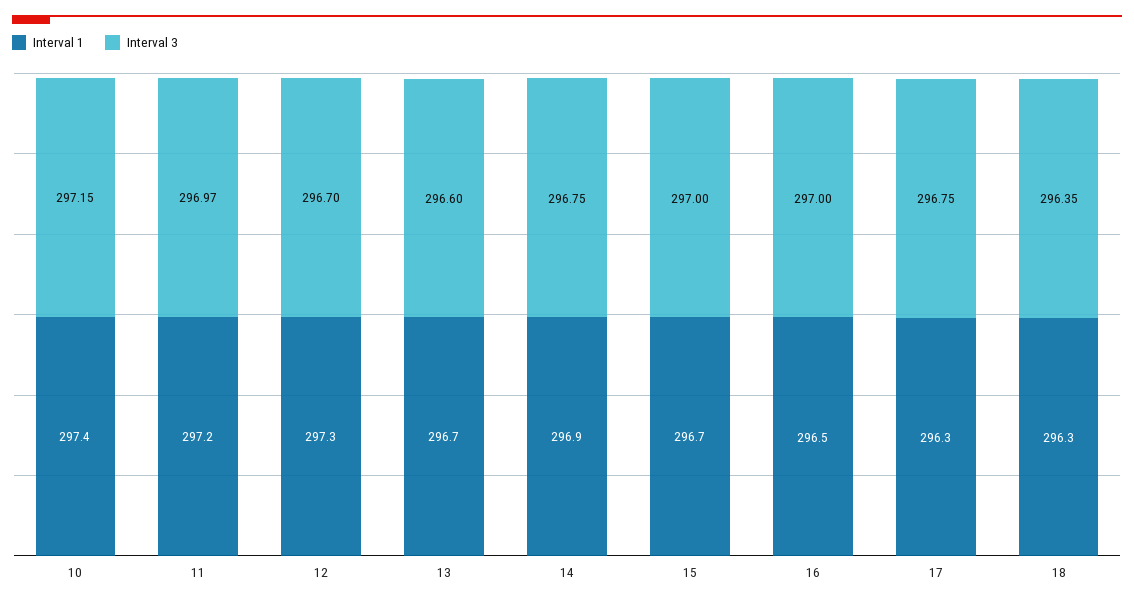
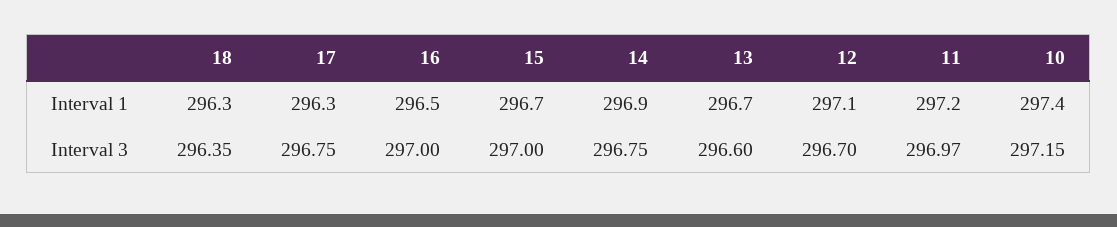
  {
    "Interval 1": {
      "10": 297.4,
      "11": 297.2,
-     "12": 297.3,
+     "12": 297.1,
      "13": 296.7,
      "14": 296.9,
      "15": 296.7,
      "16": 296.5,
      "17": 296.3,
      "18": 296.3
    },
    "Interval 3": {
      "10": 297.15,
      "11": 296.97,
      "12": 296.7,
      "13": 296.6,
      "14": 296.75,
      "15": 297,
      "16": 297,
      "17": 296.75,
      "18": 296.35
    }
  }

